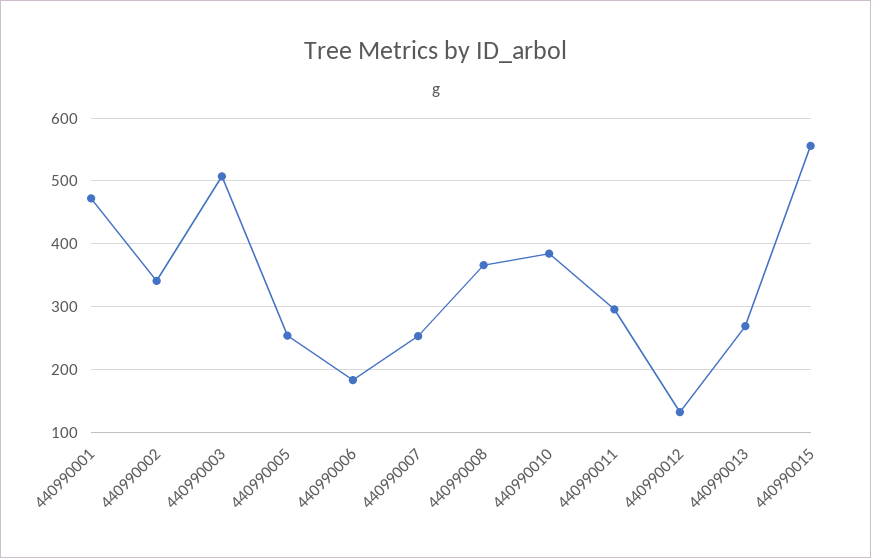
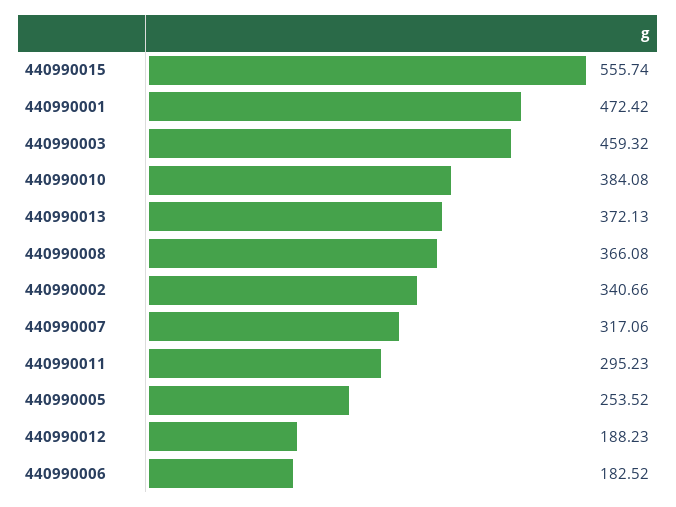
  {
    "440990001": 472.42,
    "440990002": 340.66,
-   "440990003": 510,
+   "440990003": 459.32,
    "440990005": 253.52,
    "440990006": 182.52,
-   "440990007": 250,
+   "440990007": 317.06,
    "440990008": 366.08,
    "440990010": 384.08,
    "440990011": 295.23,
-   "440990012": 130,
+   "440990012": 188.23,
-   "440990013": 270,
+   "440990013": 372.13,
    "440990015": 555.74
  }

